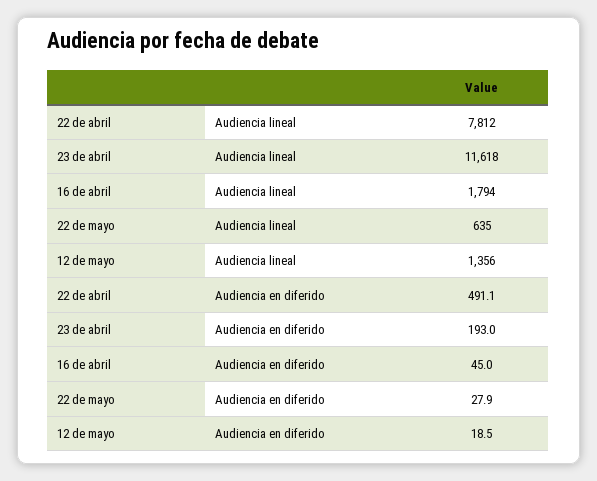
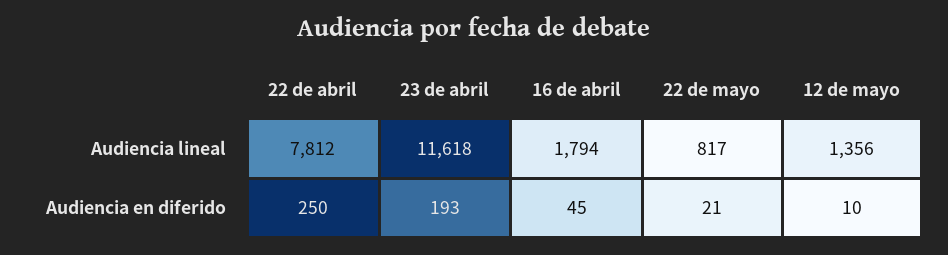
  {
    "22 de abril": {
      "Audiencia lineal": 7812,
-     "Audiencia en diferido": 491.1
+     "Audiencia en diferido": 250
    },
    "23 de abril": {
      "Audiencia lineal": 11618,
      "Audiencia en diferido": 193
    },
    "16 de abril": {
      "Audiencia lineal": 1794,
      "Audiencia en diferido": 45
    },
    "22 de mayo": {
-     "Audiencia lineal": 635,
+     "Audiencia lineal": 817,
-     "Audiencia en diferido": 27.9
+     "Audiencia en diferido": 21
    },
    "12 de mayo": {
      "Audiencia lineal": 1356,
-     "Audiencia en diferido": 18.5
+     "Audiencia en diferido": 10
    }
  }

